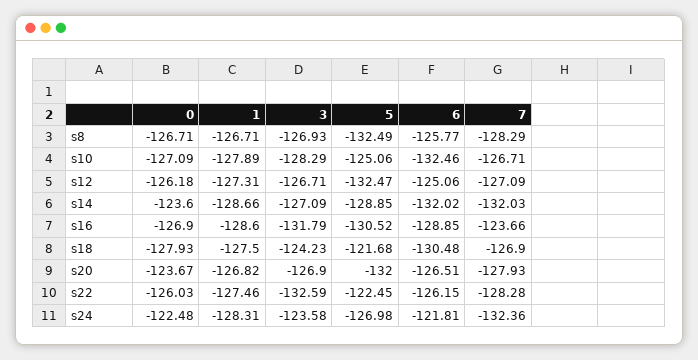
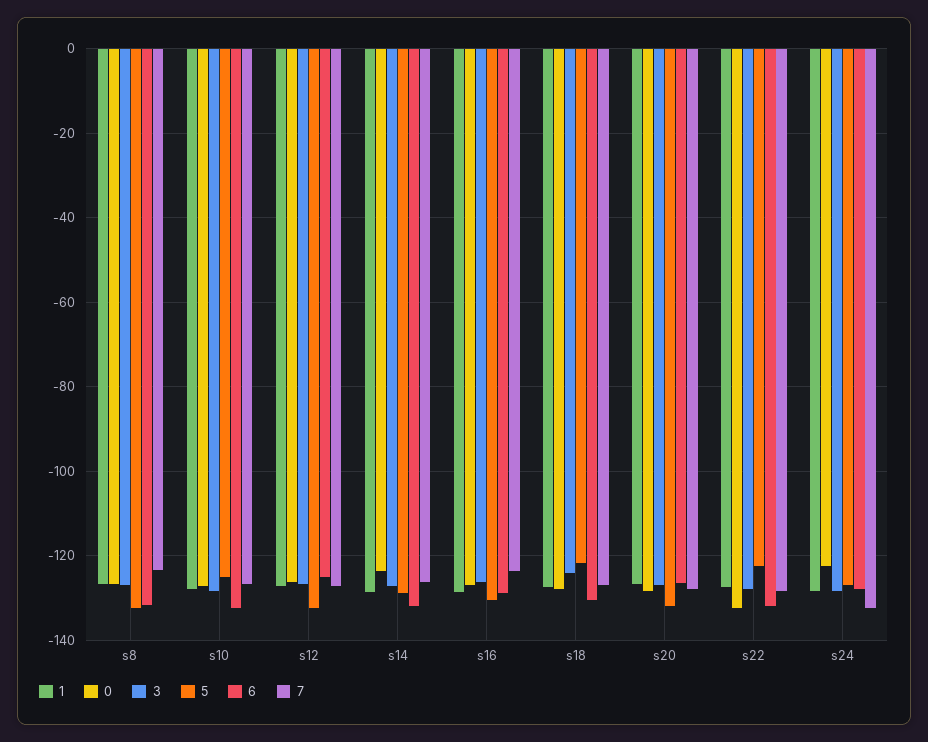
  {
    "0": {
      "s8": -126.71,
      "s10": -127.09,
      "s12": -126.18,
      "s14": -123.6,
      "s16": -126.9,
      "s18": -127.93,
-     "s20": -123.67,
+     "s20": -128,
-     "s22": -126.03,
+     "s22": -132,
      "s24": -122.48
    },
    "1": {
      "s8": -126.71,
      "s10": -127.89,
      "s12": -127.31,
      "s14": -128.66,
      "s16": -128.6,
      "s18": -127.5,
      "s20": -126.82,
      "s22": -127.46,
      "s24": -128.31
    },
    "3": {
      "s8": -126.93,
      "s10": -128.29,
      "s12": -126.71,
      "s14": -127.09,
-     "s16": -131.79,
+     "s16": -126,
      "s18": -124.23,
      "s20": -126.9,
-     "s22": -132.59,
+     "s22": -128,
-     "s24": -123.58
+     "s24": -128
    },
    "5": {
      "s8": -132.49,
      "s10": -125.06,
      "s12": -132.47,
      "s14": -128.85,
      "s16": -130.52,
      "s18": -121.68,
      "s20": -132,
      "s22": -122.45,
      "s24": -126.98
    },
    "6": {
-     "s8": -125.77,
+     "s8": -132,
      "s10": -132.46,
      "s12": -125.06,
      "s14": -132.02,
      "s16": -128.85,
      "s18": -130.48,
      "s20": -126.51,
-     "s22": -126.15,
+     "s22": -132,
-     "s24": -121.81
+     "s24": -128
    },
    "7": {
-     "s8": -128.29,
+     "s8": -124,
      "s10": -126.71,
      "s12": -127.09,
-     "s14": -132.03,
+     "s14": -126,
      "s16": -123.66,
      "s18": -126.9,
      "s20": -127.93,
      "s22": -128.28,
      "s24": -132.36
    }
  }

